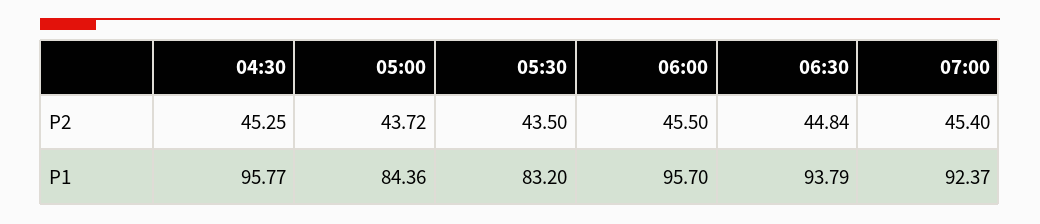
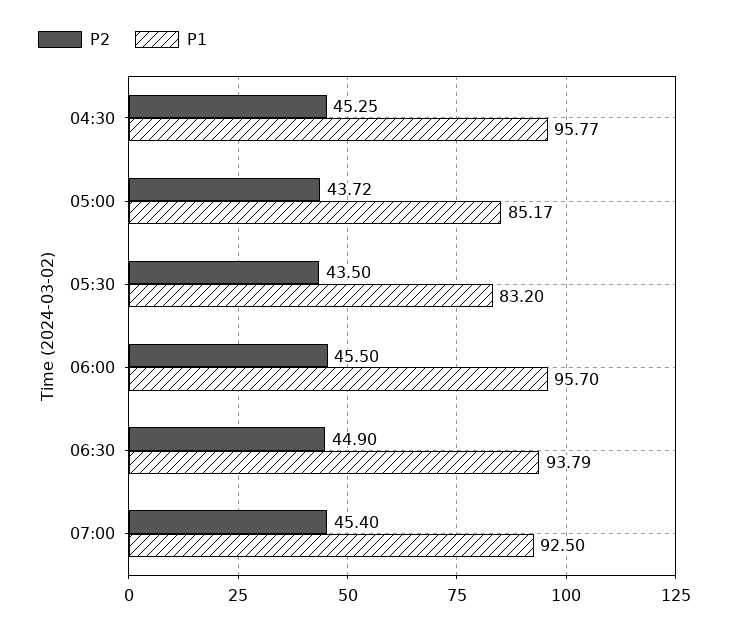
  {
    "P2": {
      "04:30": 45.25,
      "05:00": 43.72,
      "05:30": 43.5,
      "06:00": 45.5,
-     "06:30": 44.84,
+     "06:30": 44.9,
      "07:00": 45.4
    },
    "P1": {
      "04:30": 95.77,
-     "05:00": 84.36,
+     "05:00": 85.17,
      "05:30": 83.2,
      "06:00": 95.7,
      "06:30": 93.79,
-     "07:00": 92.37
+     "07:00": 92.5
    }
  }

